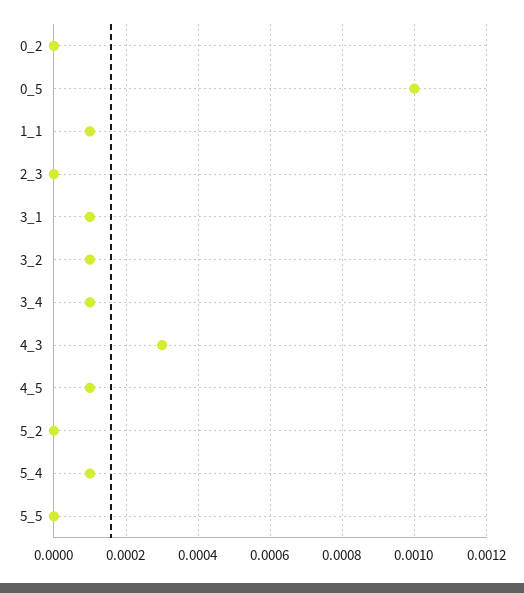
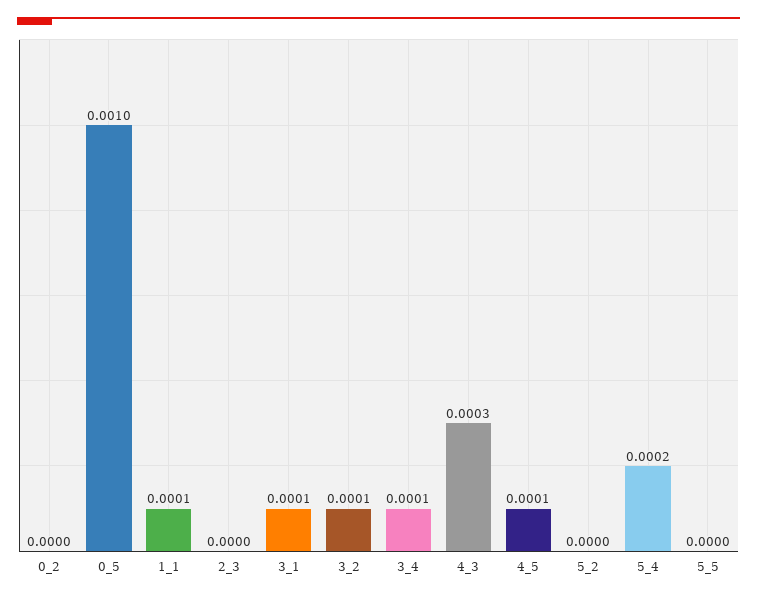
  {
    "0_2": 0,
    "0_5": 0.001,
    "1_1": 0.0001,
    "2_3": 0,
    "3_1": 0.0001,
    "3_2": 0.0001,
    "3_4": 0.0001,
    "4_3": 0.0003,
    "4_5": 0.0001,
    "5_2": 0,
-   "5_4": 0.0001,
+   "5_4": 0.0002,
    "5_5": 0
  }

